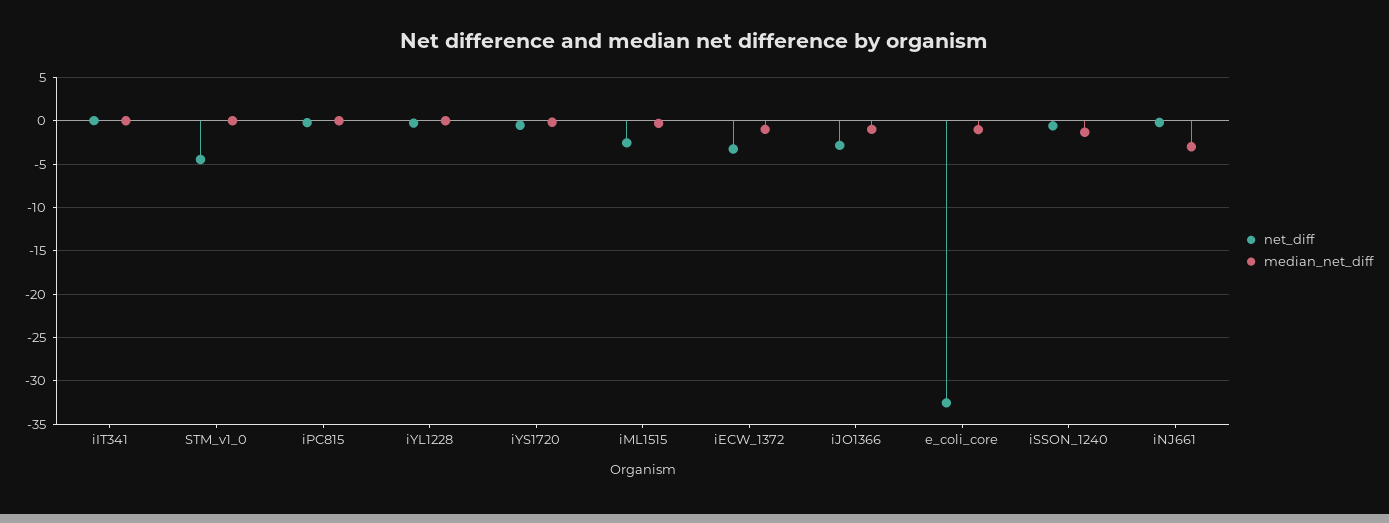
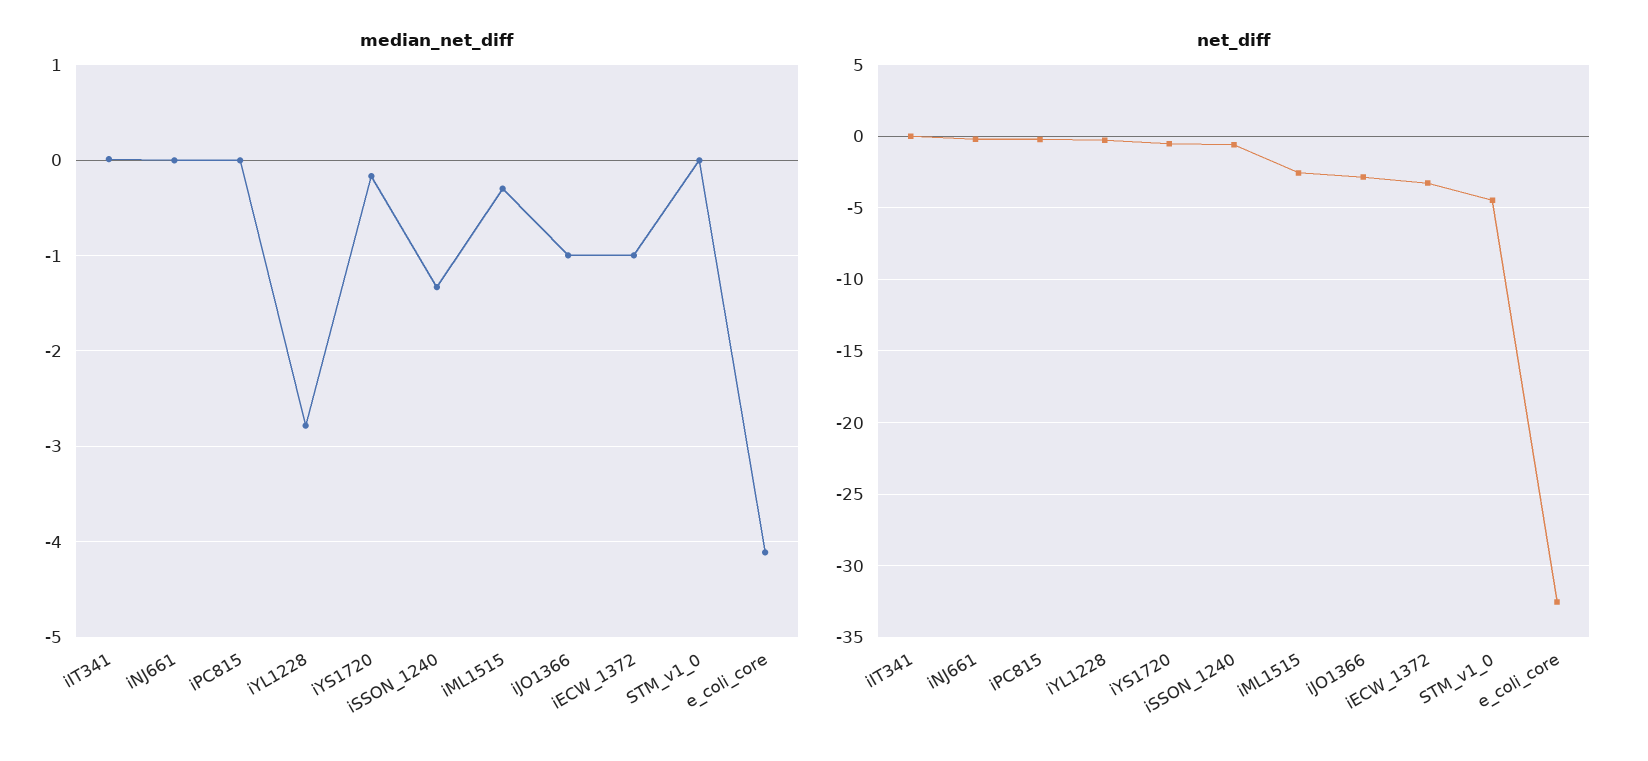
  {
    "net_diff": {
      "iIT341": 0,
      "STM_v1_0": -4.5,
      "iPC815": 0,
      "iYL1228": -0.5,
      "iYS1720": -0.5,
      "iML1515": -2.5,
      "iECW_1372": -3.5,
      "iJO1366": -3,
      "e_coli_core": -32.5,
      "iSSON_1240": -0.5,
      "iNJ661": 0
    },
    "median_net_diff": {
      "iIT341": 0,
      "STM_v1_0": 0,
      "iPC815": 0,
-     "iYL1228": 0,
+     "iYL1228": -2.8,
      "iYS1720": -0.2,
      "iML1515": -0.3,
      "iECW_1372": -1,
      "iJO1366": -1,
-     "e_coli_core": -1,
+     "e_coli_core": -4.1,
      "iSSON_1240": -1.3,
-     "iNJ661": -3
+     "iNJ661": 0
    }
  }

